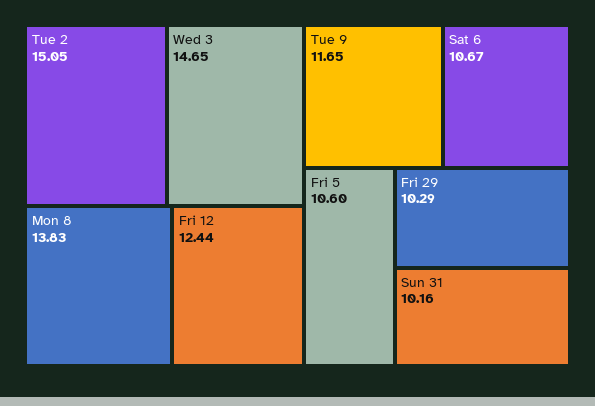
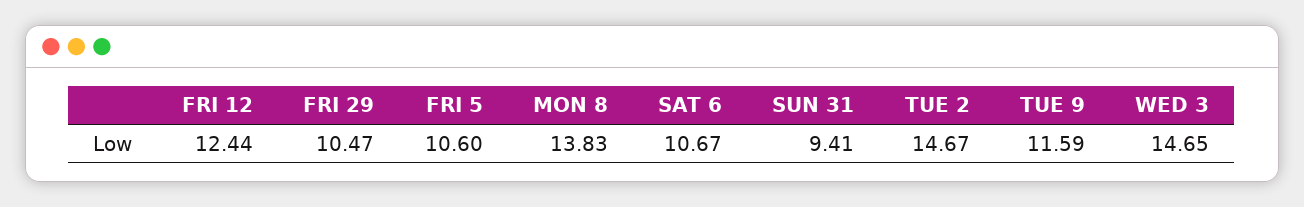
  {
-   "Tue 2": 15.05,
+   "Tue 2": 14.67,
    "Wed 3": 14.65,
    "Mon 8": 13.83,
    "Fri 12": 12.44,
-   "Tue 9": 11.65,
+   "Tue 9": 11.59,
    "Sat 6": 10.67,
    "Fri 5": 10.6,
-   "Fri 29": 10.29,
+   "Fri 29": 10.47,
-   "Sun 31": 10.16
+   "Sun 31": 9.41
  }

